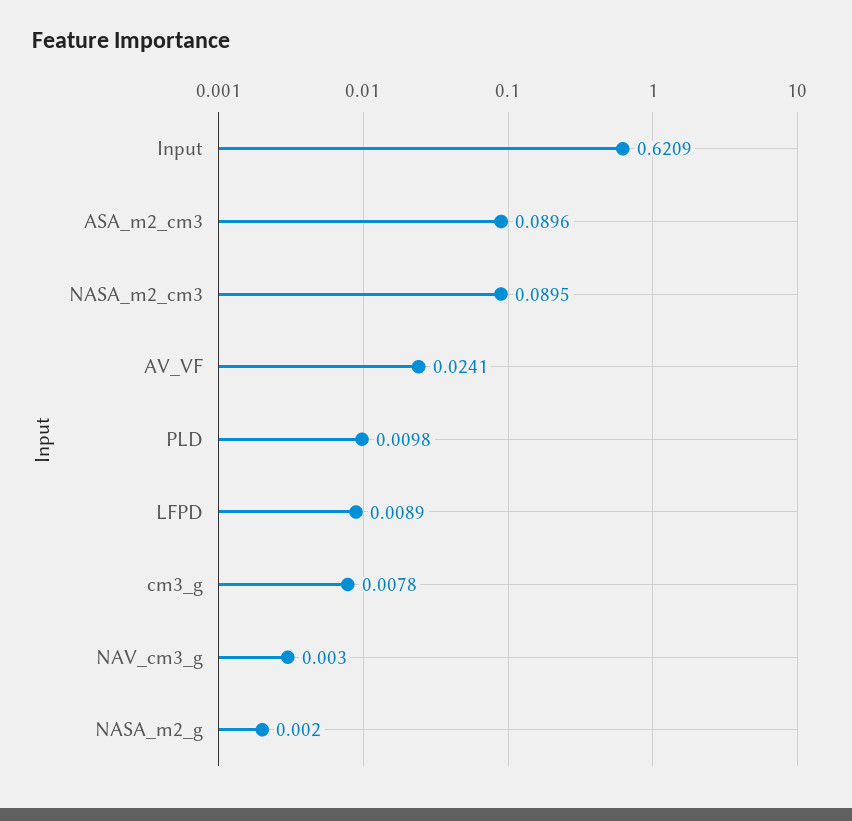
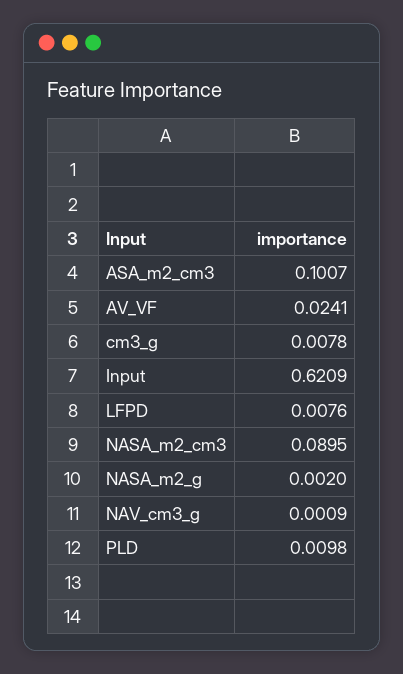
  {
    "Input": 0.6209,
-   "ASA_m2_cm3": 0.0896,
+   "ASA_m2_cm3": 0.1007,
    "NASA_m2_cm3": 0.0895,
    "AV_VF": 0.0241,
    "PLD": 0.0098,
-   "LFPD": 0.0089,
+   "LFPD": 0.0076,
    "cm3_g": 0.0078,
-   "NAV_cm3_g": 0.003,
+   "NAV_cm3_g": 0.0009,
    "NASA_m2_g": 0.002
  }

